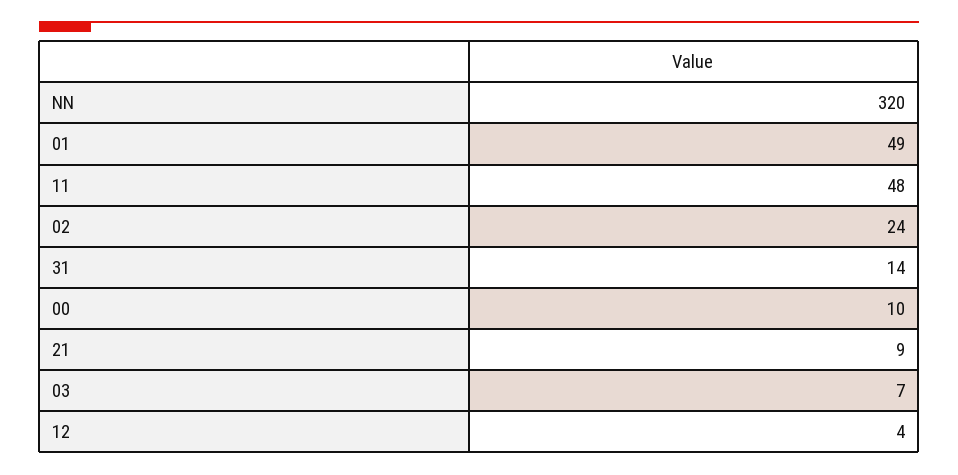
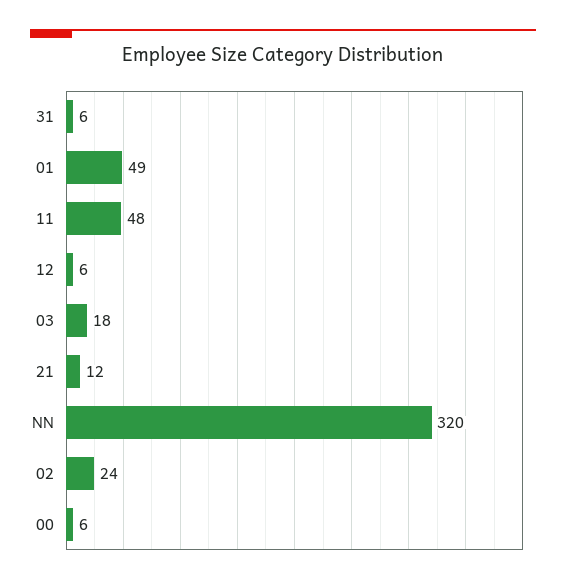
  {
    "NN": 320,
    "01": 49,
    "11": 48,
    "02": 24,
-   "31": 14,
+   "31": 6,
-   "00": 10,
+   "00": 6,
-   "21": 9,
+   "21": 12,
-   "03": 7,
+   "03": 18,
-   "12": 4
+   "12": 6
  }

